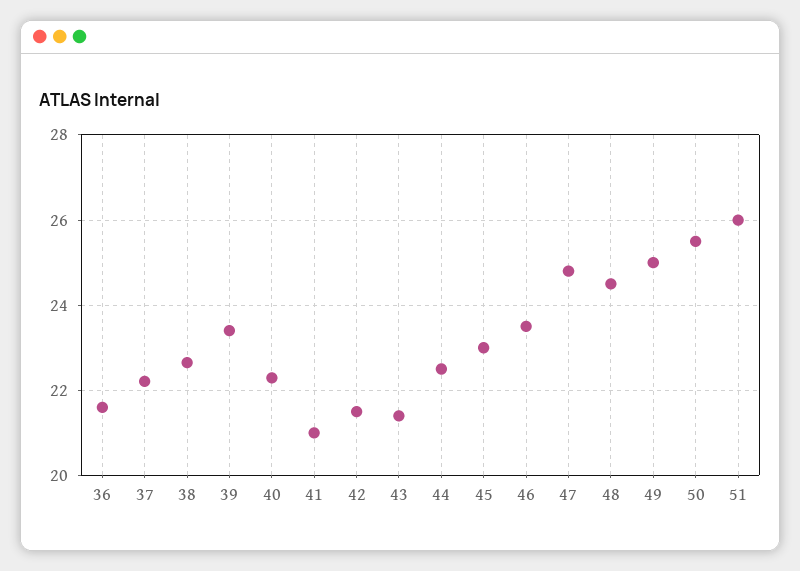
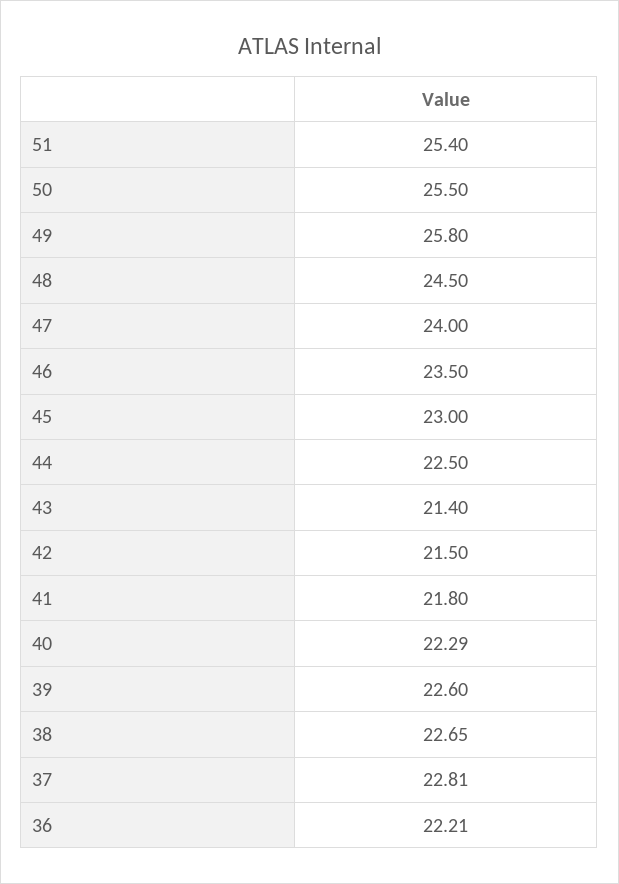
  {
-   "36": 21.6,
+   "36": 22.21,
-   "37": 22.2,
+   "37": 22.81,
    "38": 22.65,
-   "39": 23.4,
+   "39": 22.6,
    "40": 22.29,
-   "41": 21,
+   "41": 21.8,
    "42": 21.5,
    "43": 21.4,
    "44": 22.5,
    "45": 23,
    "46": 23.5,
-   "47": 24.8,
+   "47": 24,
    "48": 24.5,
-   "49": 25,
+   "49": 25.8,
    "50": 25.5,
-   "51": 26
+   "51": 25.4
  }

